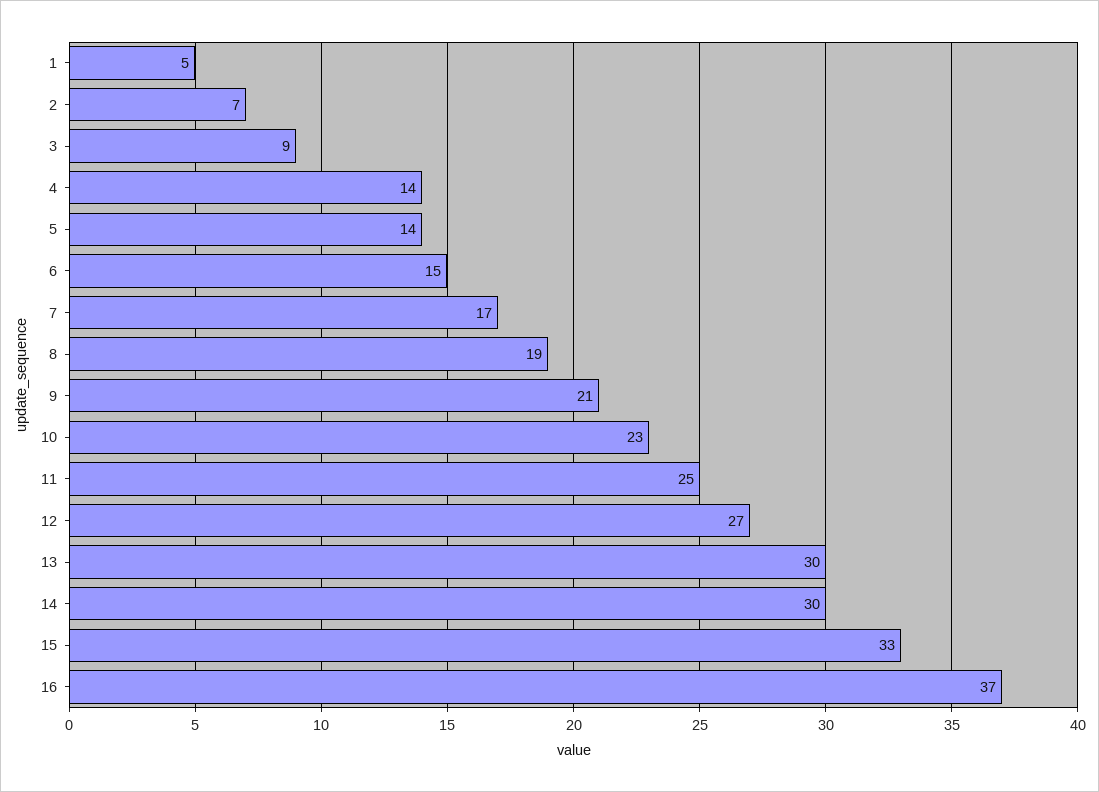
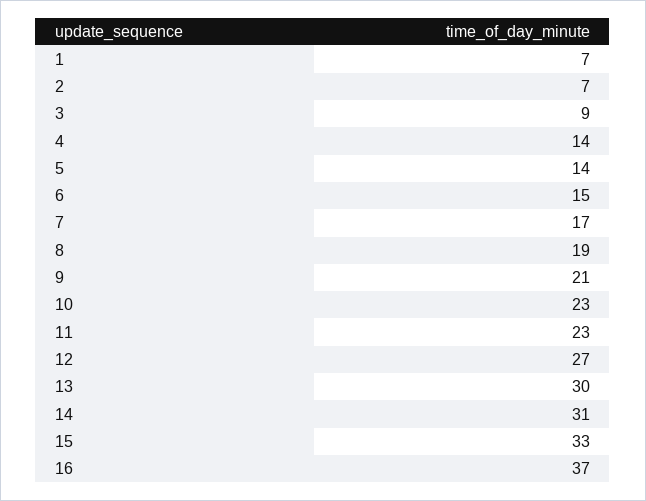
  {
-   "1": 5,
+   "1": 7,
    "2": 7,
    "3": 9,
    "4": 14,
    "5": 14,
    "6": 15,
    "7": 17,
    "8": 19,
    "9": 21,
    "10": 23,
-   "11": 25,
+   "11": 23,
    "12": 27,
    "13": 30,
-   "14": 30,
+   "14": 31,
    "15": 33,
    "16": 37
  }

